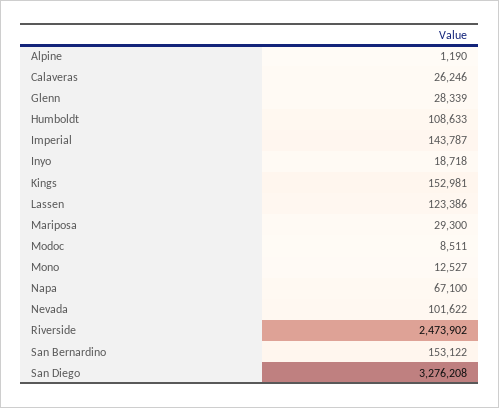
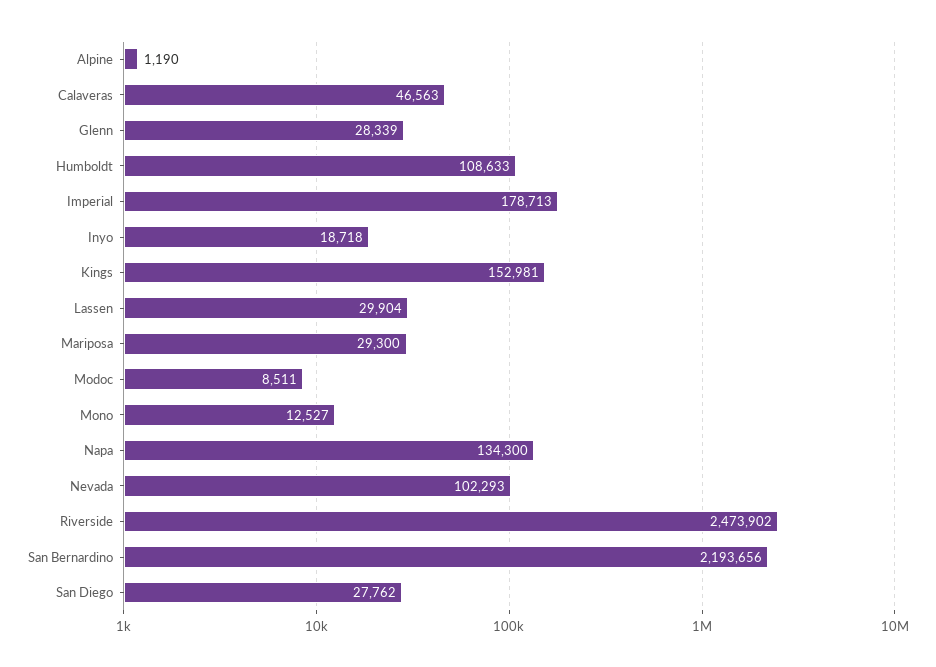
  {
    "Alpine": 1190,
-   "Calaveras": 26246,
+   "Calaveras": 46563,
    "Glenn": 28339,
    "Humboldt": 108633,
-   "Imperial": 143787,
+   "Imperial": 178713,
    "Inyo": 18718,
    "Kings": 152981,
-   "Lassen": 123386,
+   "Lassen": 29904,
    "Mariposa": 29300,
    "Modoc": 8511,
    "Mono": 12527,
-   "Napa": 67100,
+   "Napa": 134300,
-   "Nevada": 101622,
+   "Nevada": 102293,
    "Riverside": 2473902,
-   "San Bernardino": 153122,
+   "San Bernardino": 2193656,
-   "San Diego": 3276208
+   "San Diego": 27762
  }

